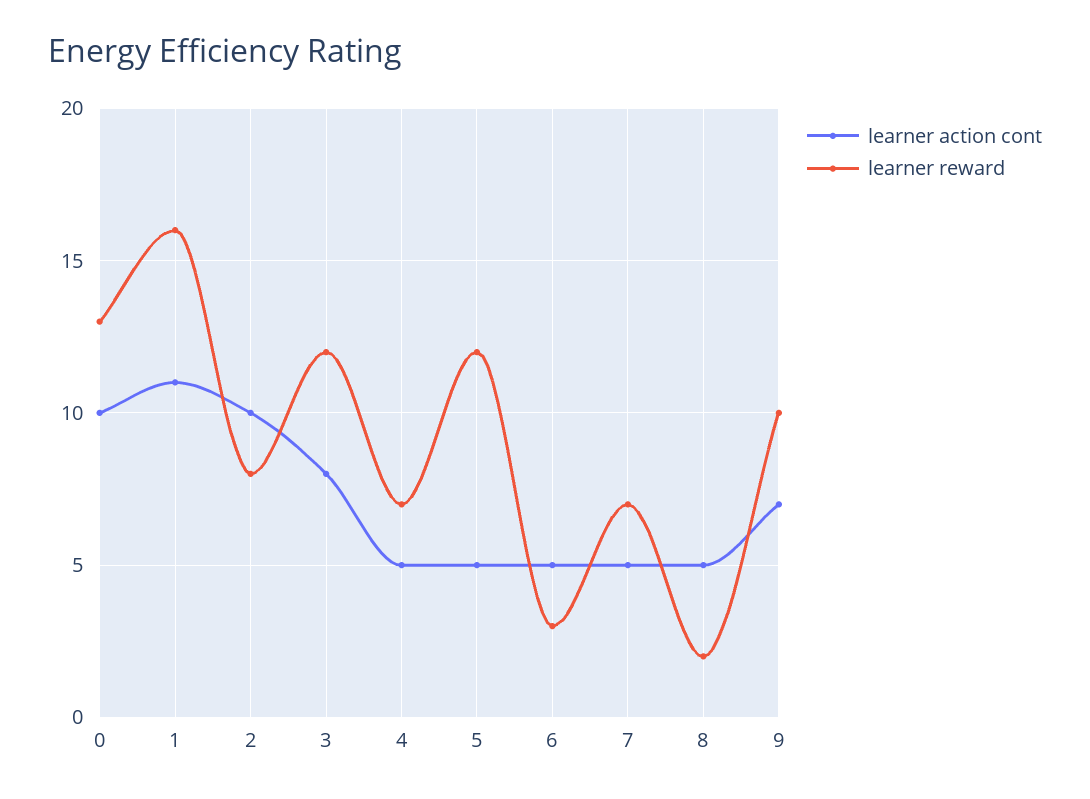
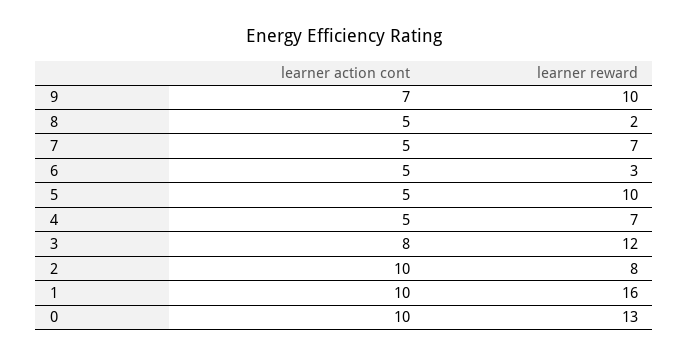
  {
    "learner action cont": {
      "0": 10,
-     "1": 11,
+     "1": 10,
      "2": 10,
      "3": 8,
      "4": 5,
      "5": 5,
      "6": 5,
      "7": 5,
      "8": 5,
      "9": 7
    },
    "learner reward": {
      "0": 13,
      "1": 16,
      "2": 8,
      "3": 12,
      "4": 7,
-     "5": 12,
+     "5": 10,
      "6": 3,
      "7": 7,
      "8": 2,
      "9": 10
    }
  }

